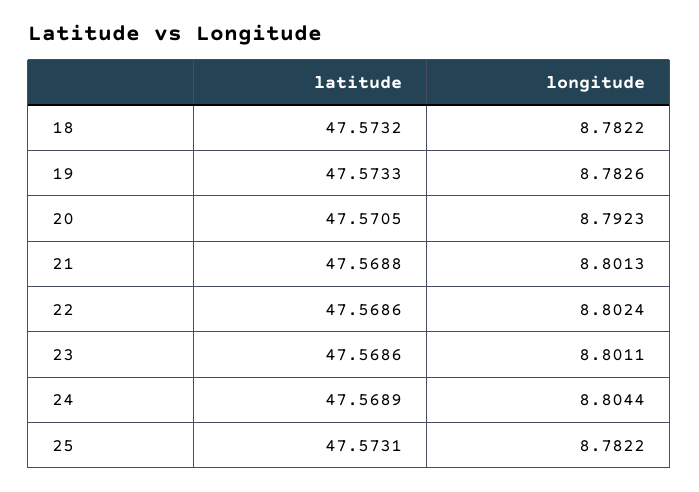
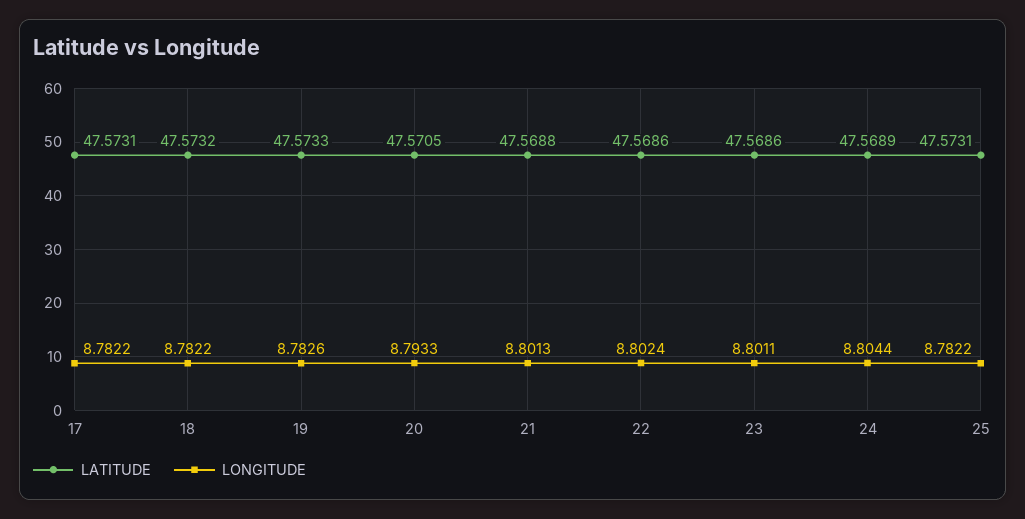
  {
    "latitude": {
      "18": 47.5732,
      "19": 47.5733,
      "20": 47.5705,
      "21": 47.5688,
      "22": 47.5686,
      "23": 47.5686,
      "24": 47.5689,
-     "25": 47.5731
+     "25": 47.5731,
+     "17": 47.5731
    },
    "longitude": {
      "18": 8.7822,
      "19": 8.7826,
-     "20": 8.7923,
+     "20": 8.7933,
      "21": 8.8013,
      "22": 8.8024,
      "23": 8.8011,
      "24": 8.8044,
-     "25": 8.7822
+     "25": 8.7822,
+     "17": 8.7822
    }
  }

